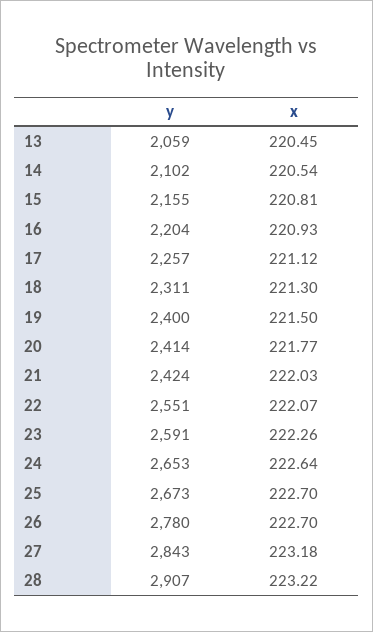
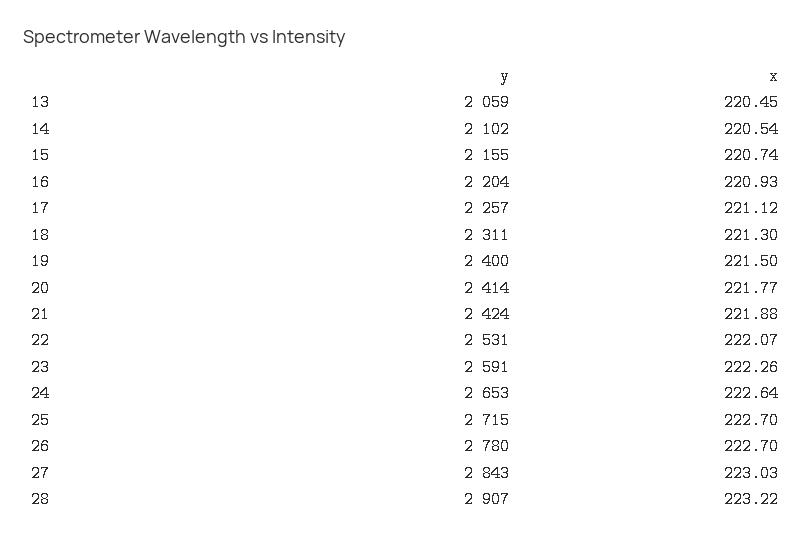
  {
    "y": {
      "13": 2059,
      "14": 2102,
      "15": 2155,
      "16": 2204,
      "17": 2257,
      "18": 2311,
      "19": 2400,
      "20": 2414,
      "21": 2424,
-     "22": 2551,
+     "22": 2531,
      "23": 2591,
      "24": 2653,
-     "25": 2673,
+     "25": 2715,
      "26": 2780,
      "27": 2843,
      "28": 2907
    },
    "x": {
      "13": 220.45,
      "14": 220.54,
-     "15": 220.81,
+     "15": 220.74,
      "16": 220.93,
      "17": 221.12,
      "18": 221.3,
      "19": 221.5,
      "20": 221.77,
-     "21": 222.03,
+     "21": 221.88,
      "22": 222.07,
      "23": 222.26,
      "24": 222.64,
      "25": 222.7,
      "26": 222.7,
-     "27": 223.18,
+     "27": 223.03,
      "28": 223.22
    }
  }

